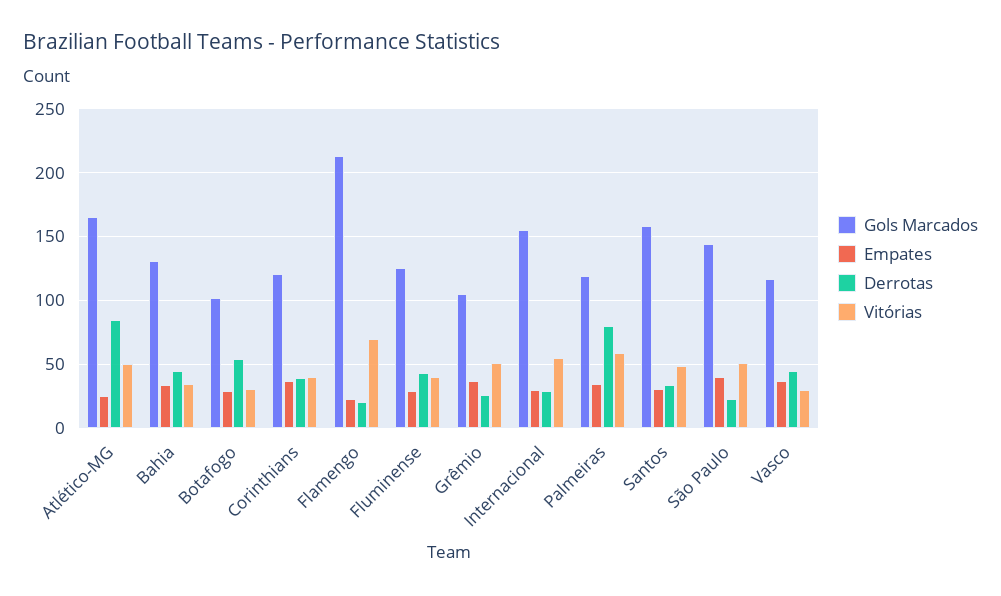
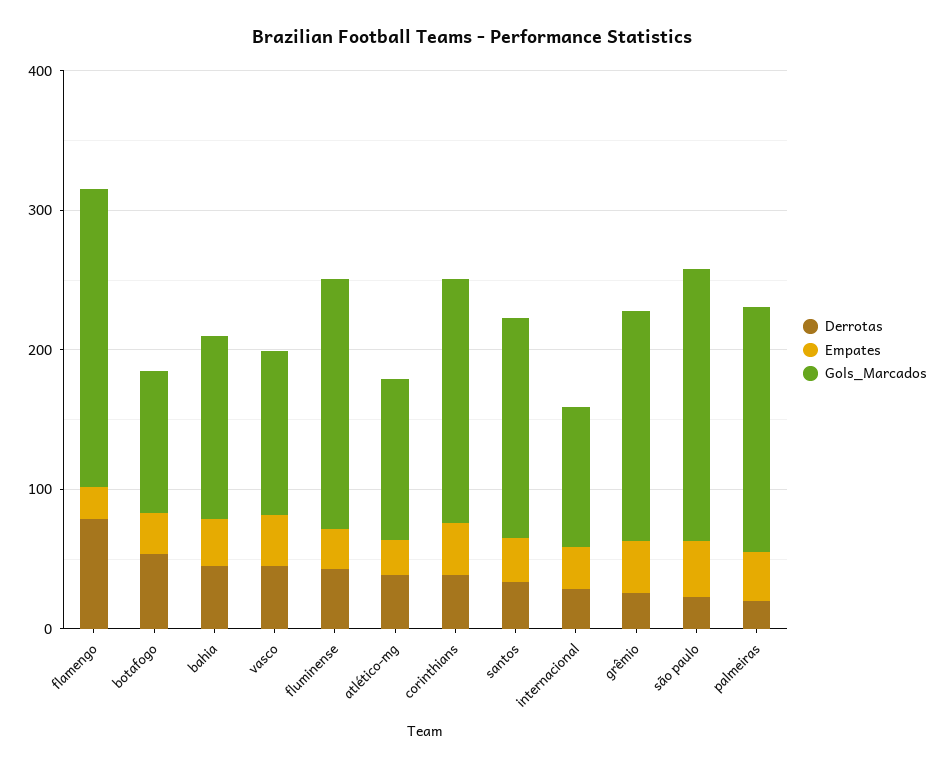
  {
    "Gols Marcados": {
-     "Atlético-MG": 165,
+     "Atlético-MG": 120,
      "Bahia": 130,
      "Botafogo": 100,
-     "Corinthians": 120,
+     "Corinthians": 180,
      "Flamengo": 215,
-     "Fluminense": 125,
+     "Fluminense": 180,
-     "Grêmio": 105,
+     "Grêmio": 160,
-     "Internacional": 155,
+     "Internacional": 100,
-     "Palmeiras": 120,
+     "Palmeiras": 180,
      "Santos": 160,
-     "São Paulo": 145,
+     "São Paulo": 200,
      "Vasco": 115
    },
    "Empates": {
      "Atlético-MG": 25,
      "Bahia": 35,
      "Botafogo": 30,
      "Corinthians": 35,
      "Flamengo": 25,
      "Fluminense": 30,
      "Grêmio": 35,
      "Internacional": 30,
      "Palmeiras": 35,
      "Santos": 30,
      "São Paulo": 40,
      "Vasco": 35
    },
    "Derrotas": {
-     "Atlético-MG": 85,
+     "Atlético-MG": 40,
      "Bahia": 45,
      "Botafogo": 55,
      "Corinthians": 40,
-     "Flamengo": 20,
+     "Flamengo": 80,
      "Fluminense": 45,
      "Grêmio": 25,
      "Internacional": 30,
-     "Palmeiras": 80,
+     "Palmeiras": 20,
      "Santos": 35,
      "São Paulo": 25,
      "Vasco": 45
-   },
+   }
-   "Vitórias": {
-     "Atlético-MG": 50,
-     "Bahia": 35,
-     "Botafogo": 30,
-     "Corinthians": 40,
-     "Flamengo": 70,
-     "Fluminense": 40,
-     "Grêmio": 50,
-     "Internacional": 55,
-     "Palmeiras": 60,
-     "Santos": 50,
-     "São Paulo": 50,
-     "Vasco": 30
-   }
  }

